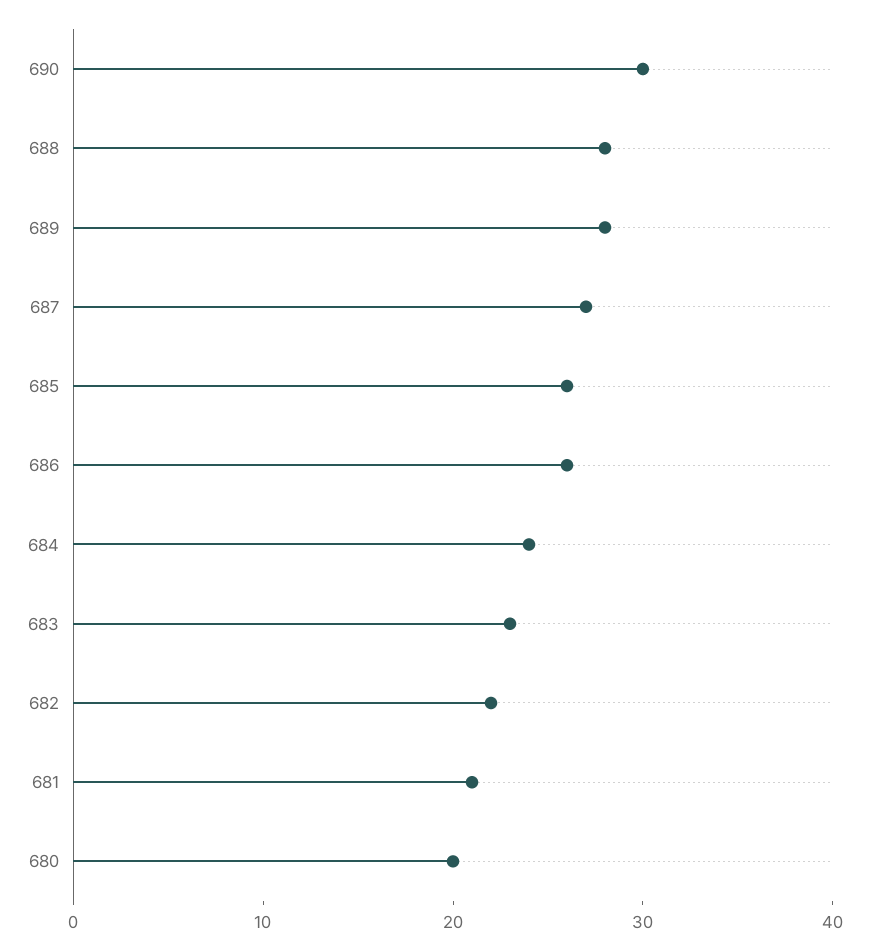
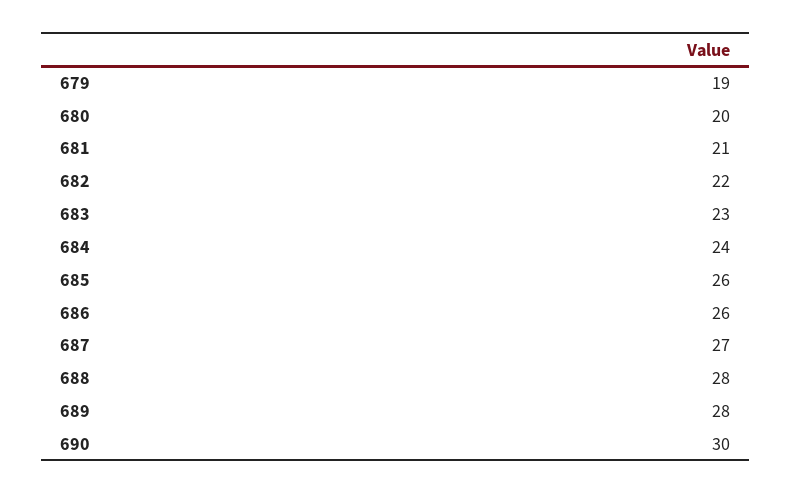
  {
    "690": 30,
    "688": 28,
    "689": 28,
    "687": 27,
    "685": 26,
    "686": 26,
    "684": 24,
    "683": 23,
    "682": 22,
    "681": 21,
-   "680": 20
+   "680": 20,
+   "679": 19
  }

